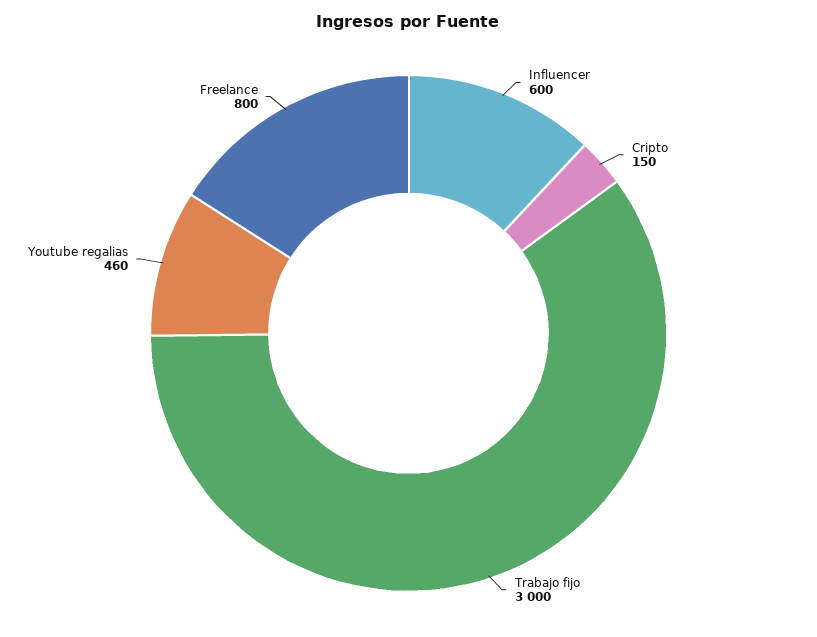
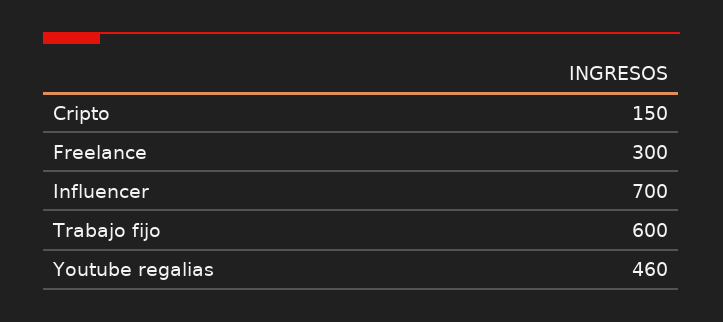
  {
-   "Influencer": 600,
+   "Influencer": 700,
    "Cripto": 150,
-   "Trabajo fijo": 3000,
+   "Trabajo fijo": 600,
    "Youtube regalias": 460,
-   "Freelance": 800
+   "Freelance": 300
  }

